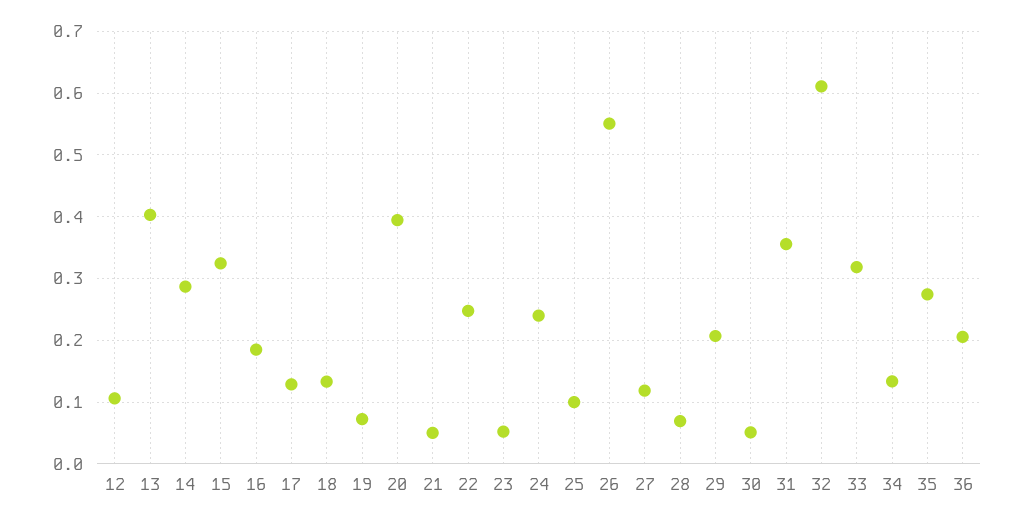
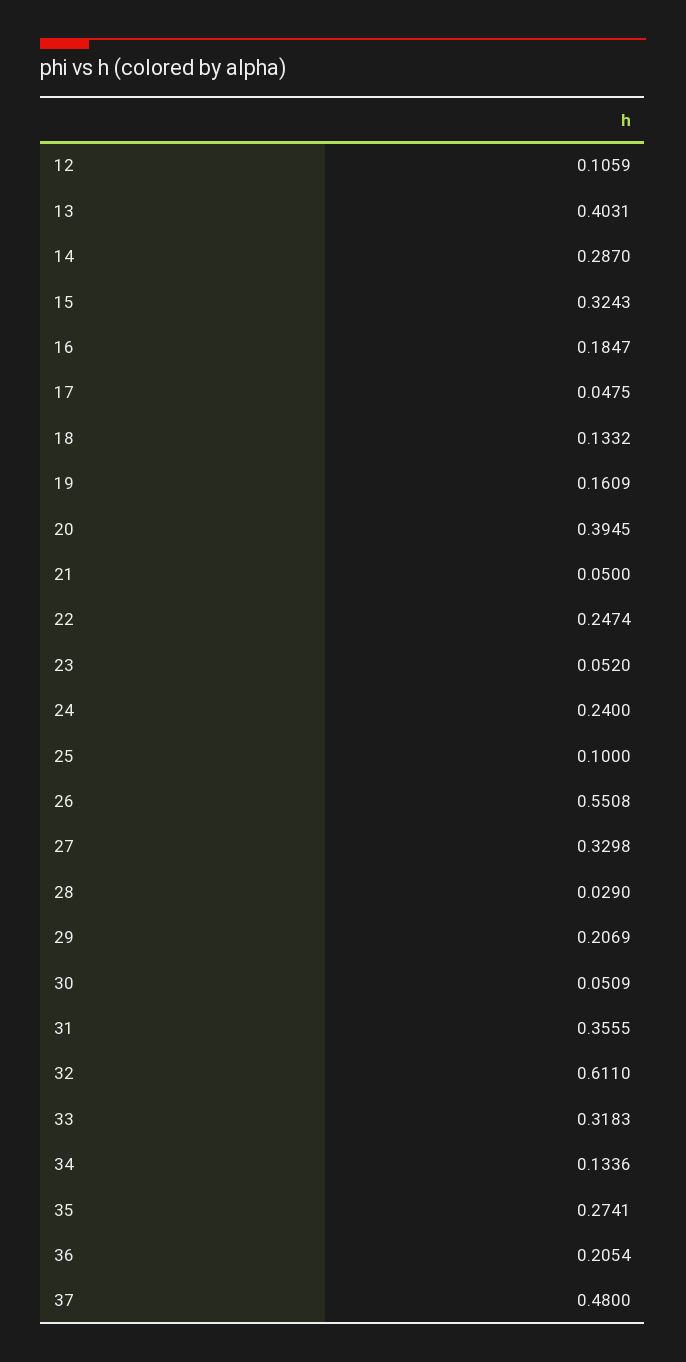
  {
    "12": 0.1059,
    "13": 0.4031,
    "14": 0.287,
    "15": 0.3243,
    "16": 0.1847,
-   "17": 0.13,
+   "17": 0.0475,
    "18": 0.1332,
-   "19": 0.07,
+   "19": 0.1609,
    "20": 0.3945,
    "21": 0.05,
    "22": 0.2474,
    "23": 0.052,
    "24": 0.24,
    "25": 0.1,
    "26": 0.5508,
-   "27": 0.12,
+   "27": 0.3298,
-   "28": 0.07,
+   "28": 0.029,
    "29": 0.2069,
    "30": 0.0509,
    "31": 0.3555,
    "32": 0.611,
    "33": 0.3183,
    "34": 0.1336,
    "35": 0.2741,
-   "36": 0.2054
+   "36": 0.2054,
+   "37": 0.48
  }

